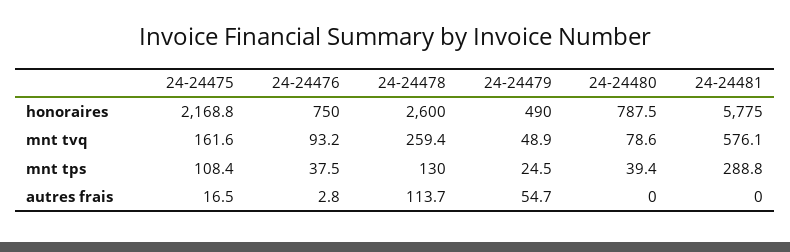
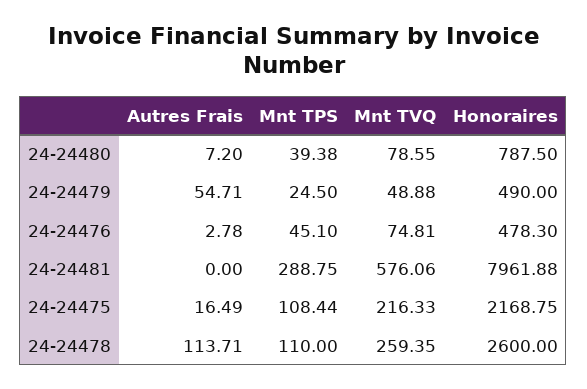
  {
    "24-24475": {
      "honoraires": 2168.75,
-     "mnt tvq": 161.6,
+     "mnt tvq": 216.33,
      "mnt tps": 108.44,
      "autres frais": 16.49
    },
    "24-24476": {
-     "honoraires": 750,
+     "honoraires": 478.3,
-     "mnt tvq": 93.2,
+     "mnt tvq": 74.81,
-     "mnt tps": 37.5,
+     "mnt tps": 45.1,
      "autres frais": 2.78
    },
    "24-24478": {
      "honoraires": 2600,
      "mnt tvq": 259.35,
-     "mnt tps": 130,
+     "mnt tps": 110,
      "autres frais": 113.71
    },
    "24-24479": {
      "honoraires": 490,
      "mnt tvq": 48.88,
      "mnt tps": 24.5,
      "autres frais": 54.71
    },
    "24-24480": {
      "honoraires": 787.5,
      "mnt tvq": 78.55,
      "mnt tps": 39.38,
-     "autres frais": 0
+     "autres frais": 7.2
    },
    "24-24481": {
-     "honoraires": 5775,
+     "honoraires": 7961.88,
      "mnt tvq": 576.06,
      "mnt tps": 288.75,
      "autres frais": 0
    }
  }

